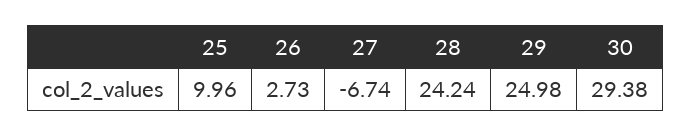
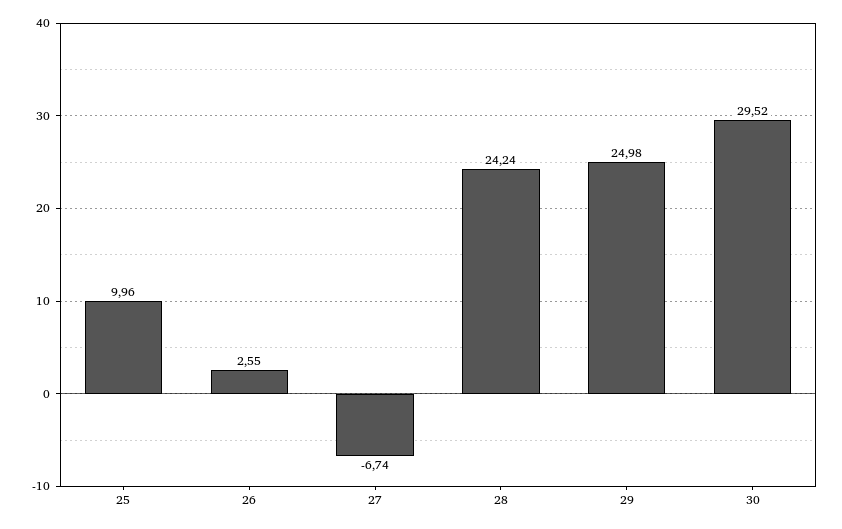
  {
    "25": 9.96,
-   "26": 2.73,
+   "26": 2.55,
    "27": -6.74,
    "28": 24.24,
    "29": 24.98,
-   "30": 29.38
+   "30": 29.52
  }

